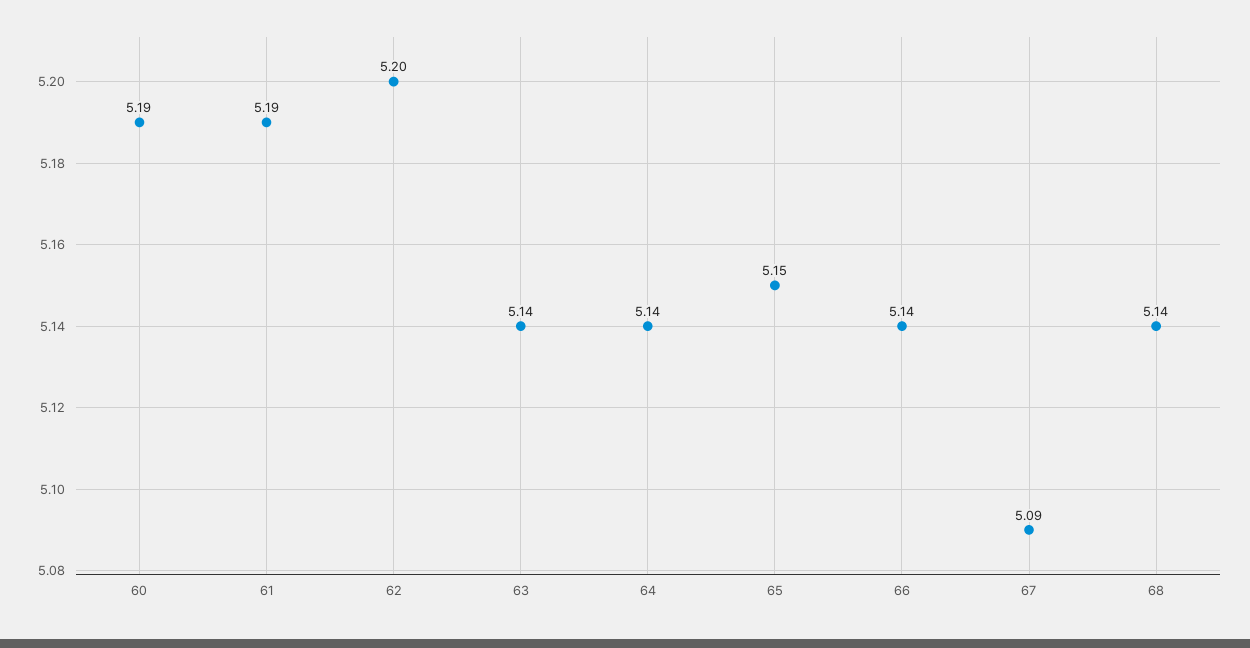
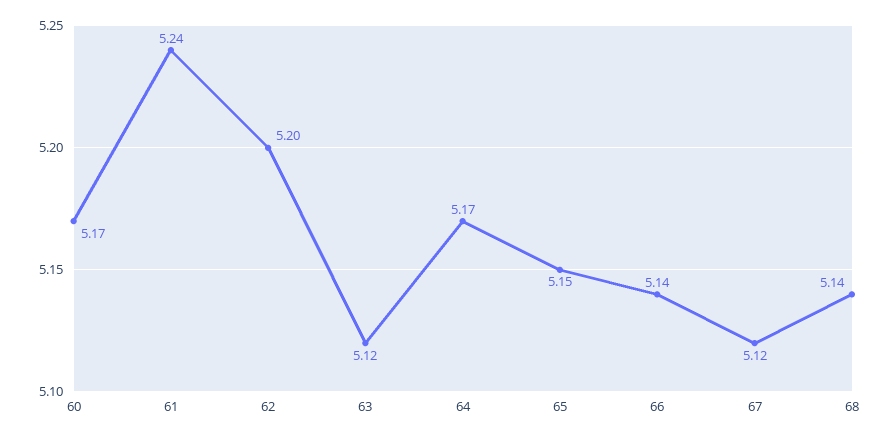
  {
-   "60": 5.19,
+   "60": 5.17,
-   "61": 5.19,
+   "61": 5.24,
    "62": 5.2,
-   "63": 5.14,
+   "63": 5.12,
-   "64": 5.14,
+   "64": 5.17,
    "65": 5.15,
    "66": 5.14,
-   "67": 5.09,
+   "67": 5.12,
    "68": 5.14
  }

